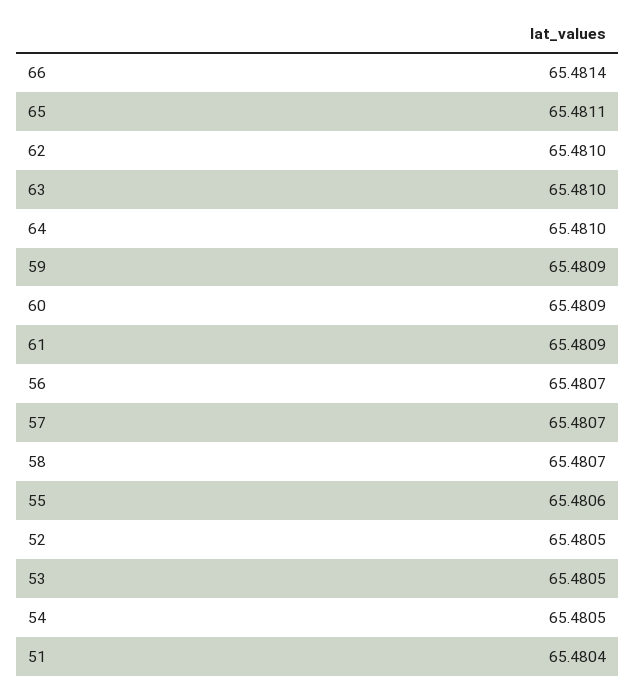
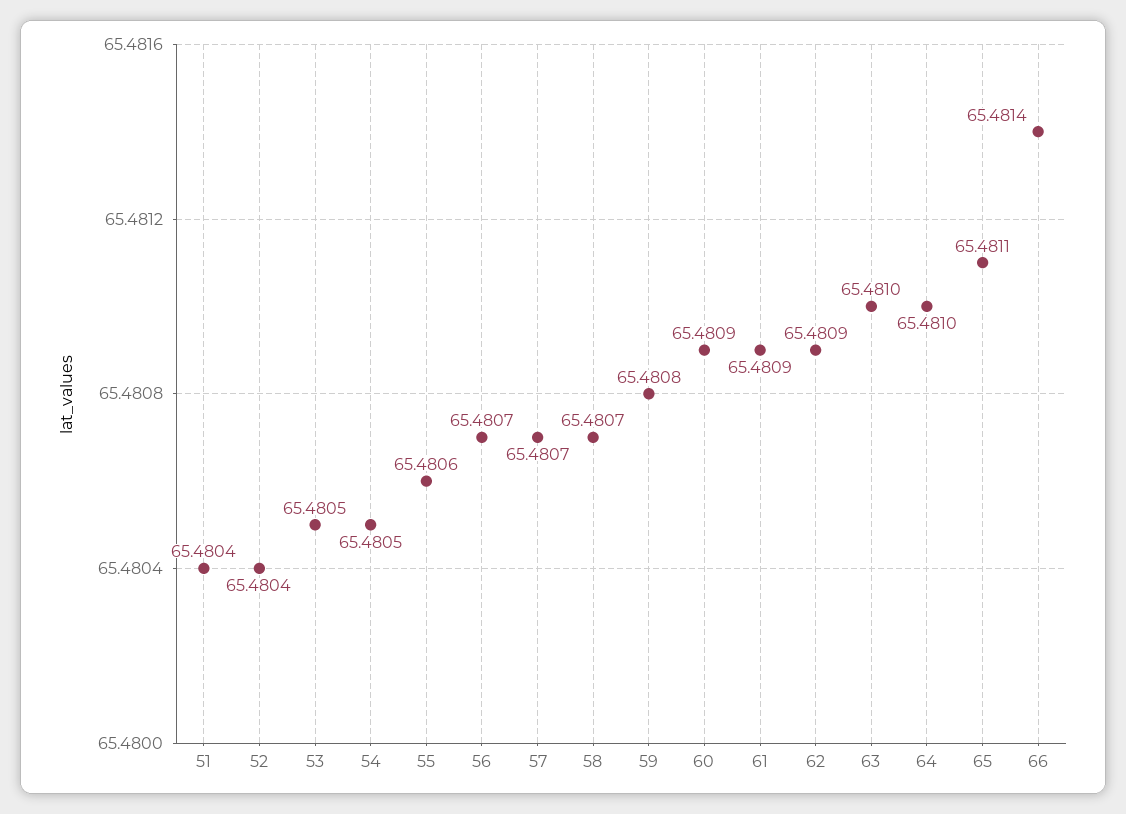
  {
    "66": 65.4814,
    "65": 65.4811,
-   "62": 65.481,
+   "62": 65.4809,
    "63": 65.481,
    "64": 65.481,
-   "59": 65.4809,
+   "59": 65.4808,
    "60": 65.4809,
    "61": 65.4809,
    "56": 65.4807,
    "57": 65.4807,
    "58": 65.4807,
    "55": 65.4806,
-   "52": 65.4805,
+   "52": 65.4804,
    "53": 65.4805,
    "54": 65.4805,
    "51": 65.4804
  }

